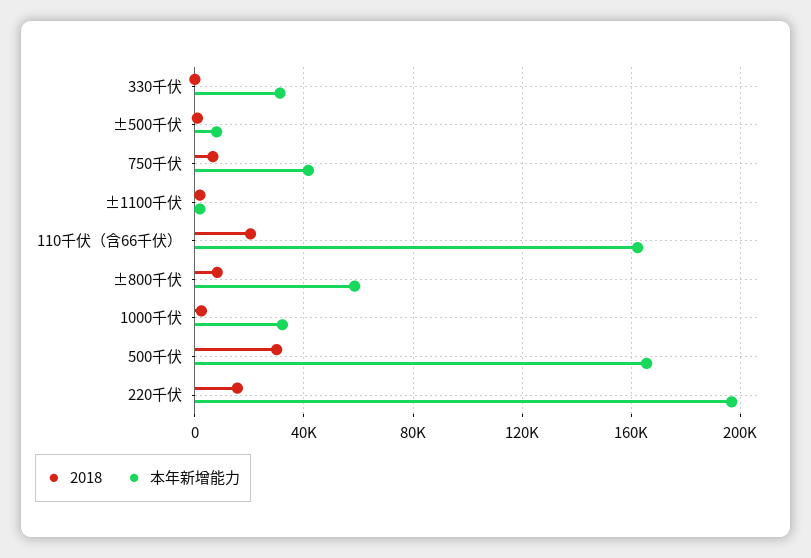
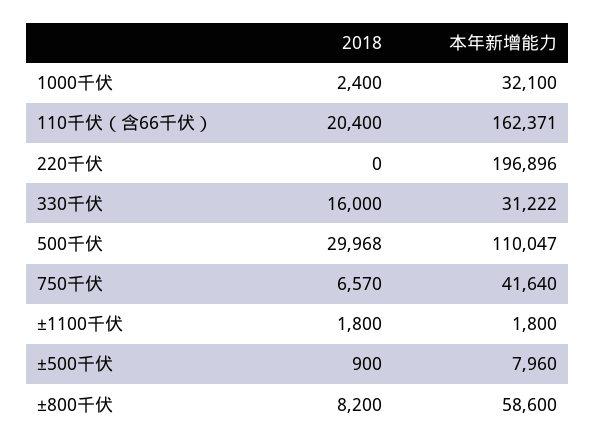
  {
    "2018": {
-     "330千伏": 0,
+     "330千伏": 16000,
      "±500千伏": 900,
      "750千伏": 6570,
      "±1100千伏": 1800,
      "110千伏（含66千伏）": 20400,
      "±800千伏": 8200,
      "1000千伏": 2400,
      "500千伏": 29968,
-     "220千伏": 15000
+     "220千伏": 0
    },
    "本年新增能力": {
      "330千伏": 31222,
      "±500千伏": 7960,
      "750千伏": 41640,
      "±1100千伏": 1800,
      "110千伏（含66千伏）": 162371,
      "±800千伏": 58600,
      "1000千伏": 32100,
-     "500千伏": 165000,
+     "500千伏": 110047,
      "220千伏": 196896
    }
  }

